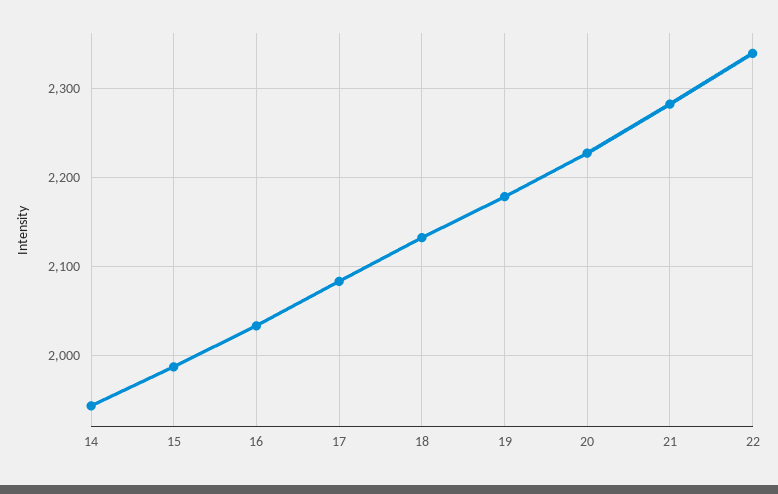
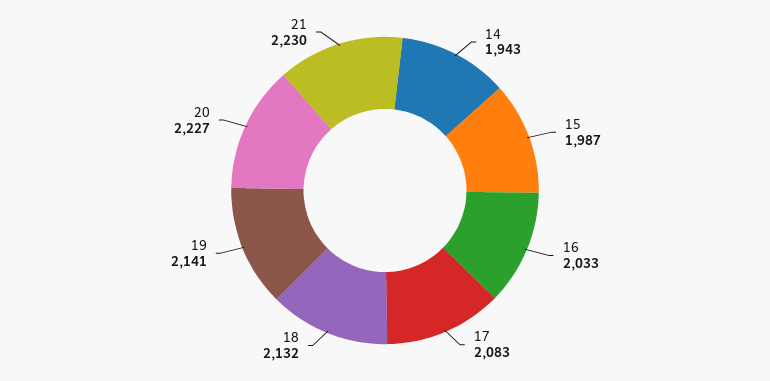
  {
    "14": 1943,
    "15": 1987,
    "16": 2033,
    "17": 2083,
    "18": 2132,
-   "19": 2180,
+   "19": 2141,
    "20": 2227,
-   "21": 2280,
+   "21": 2230
-   "22": 2340
  }

